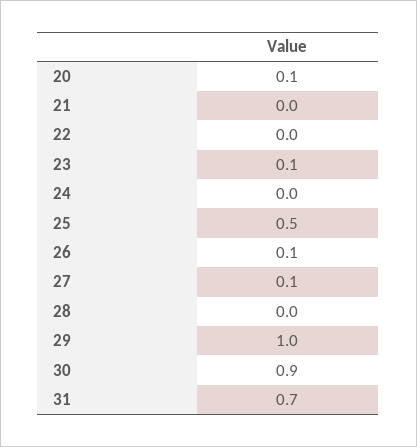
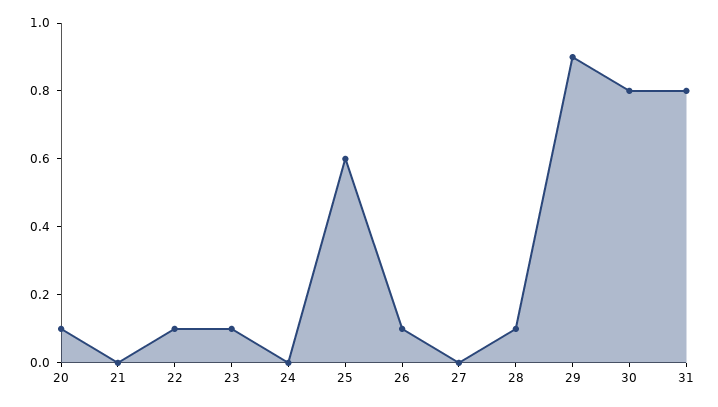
  {
    "20": 0.1,
    "21": 0,
-   "22": 0,
+   "22": 0.1,
    "23": 0.1,
    "24": 0,
-   "25": 0.5,
+   "25": 0.6,
    "26": 0.1,
-   "27": 0.1,
+   "27": 0,
-   "28": 0,
+   "28": 0.1,
-   "29": 1,
+   "29": 0.9,
-   "30": 0.9,
+   "30": 0.8,
-   "31": 0.7
+   "31": 0.8
  }

